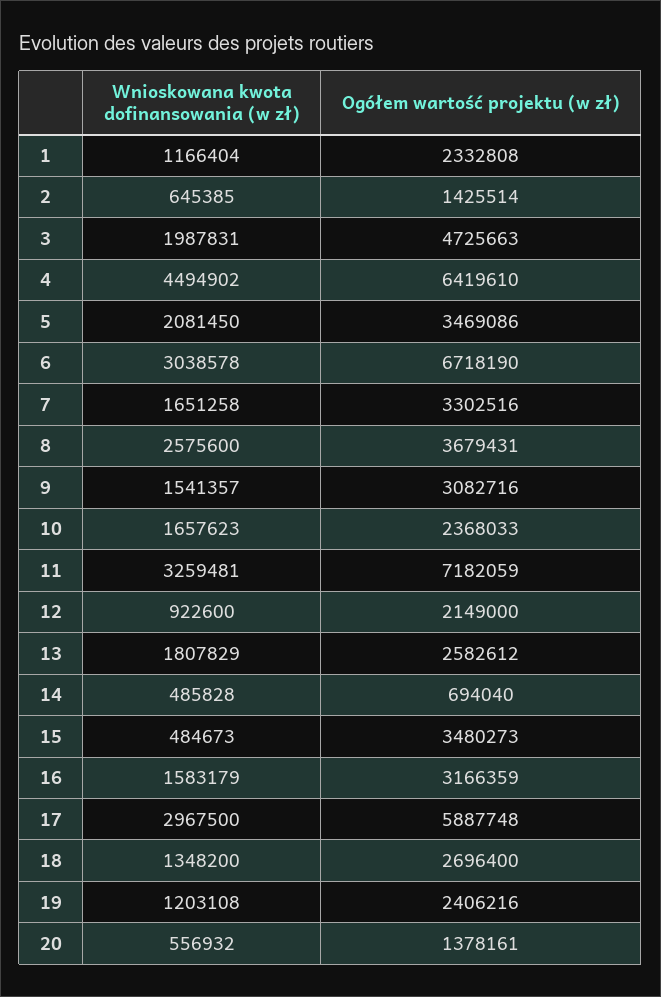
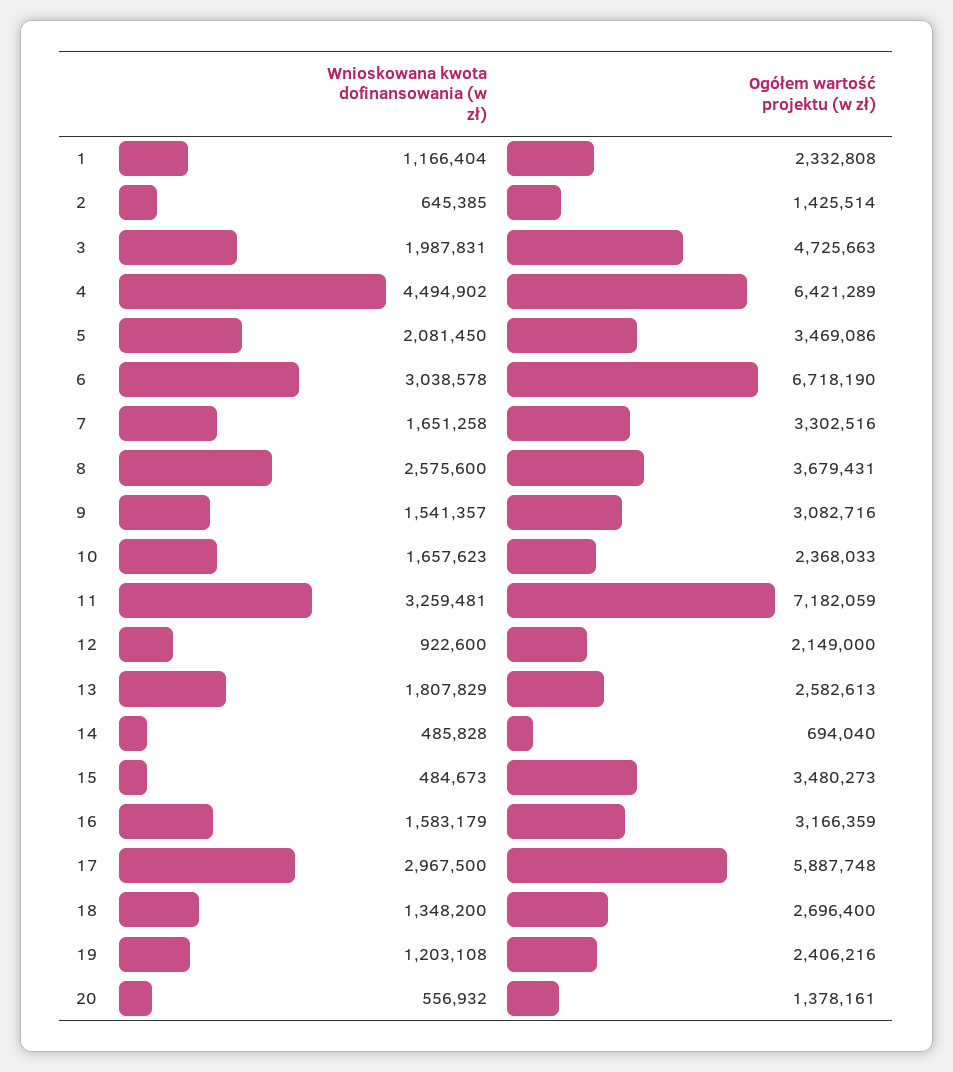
  {
    "Wnioskowana kwota dofinansowania (w zł)": {
      "1": 1166404,
      "2": 645385,
      "3": 1987831,
      "4": 4494902,
      "5": 2081450,
      "6": 3038578,
      "7": 1651258,
      "8": 2575600,
      "9": 1541357,
      "10": 1657623,
      "11": 3259481,
      "12": 922600,
      "13": 1807829,
      "14": 485828,
      "15": 484673,
      "16": 1583179,
      "17": 2967500,
      "18": 1348200,
      "19": 1203108,
      "20": 556932
    },
    "Ogółem wartość projektu (w zł)": {
      "1": 2332808,
      "2": 1425514,
      "3": 4725663,
-     "4": 6419610,
+     "4": 6421289,
      "5": 3469086,
      "6": 6718190,
      "7": 3302516,
      "8": 3679431,
      "9": 3082716,
      "10": 2368033,
      "11": 7182059,
      "12": 2149000,
-     "13": 2582612,
+     "13": 2582613,
      "14": 694040,
      "15": 3480273,
      "16": 3166359,
      "17": 5887748,
      "18": 2696400,
      "19": 2406216,
      "20": 1378161
    }
  }

